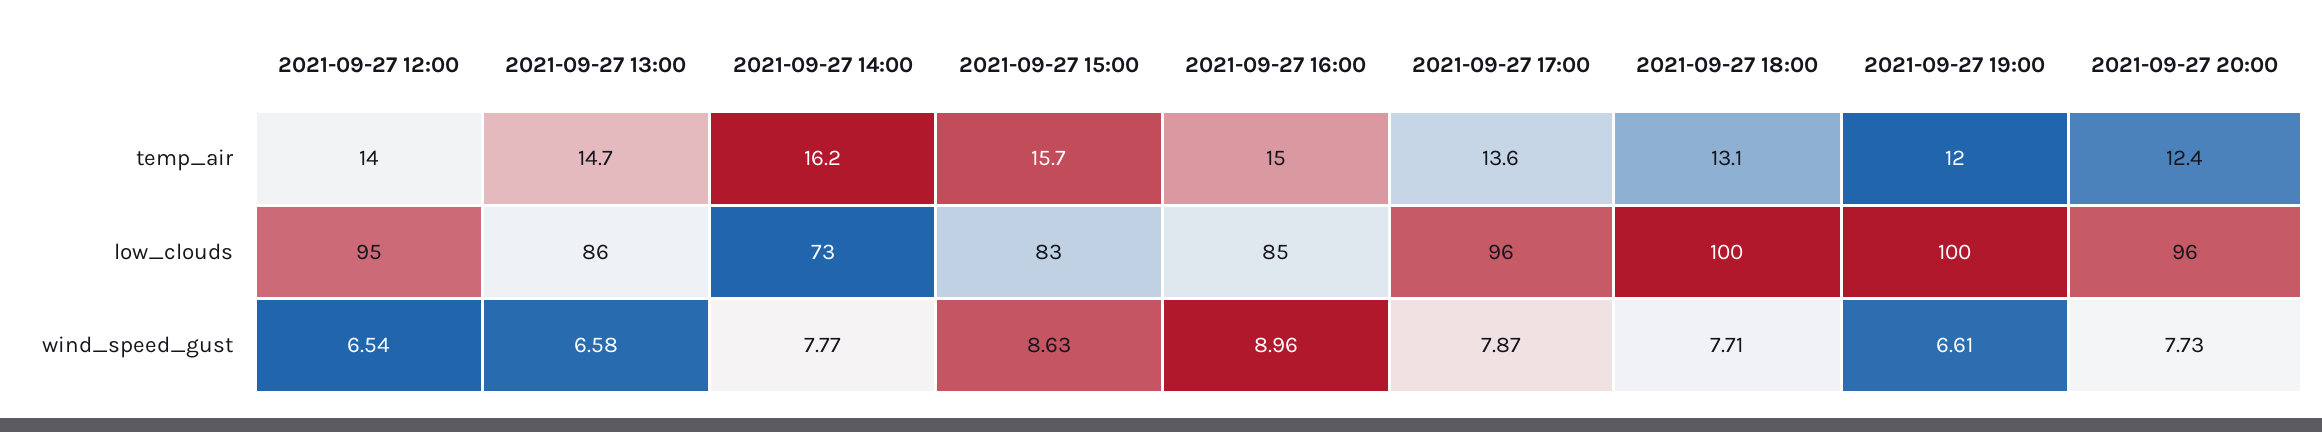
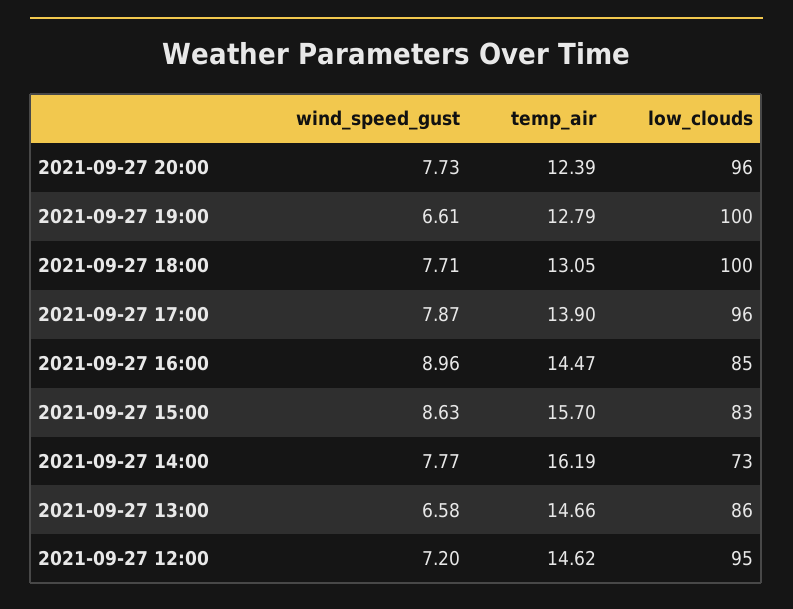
  {
    "2021-09-27 12:00": {
-     "temp_air": 14,
+     "temp_air": 14.62,
      "low_clouds": 95,
-     "wind_speed_gust": 6.54
+     "wind_speed_gust": 7.2
    },
    "2021-09-27 13:00": {
      "temp_air": 14.66,
      "low_clouds": 86,
      "wind_speed_gust": 6.58
    },
    "2021-09-27 14:00": {
      "temp_air": 16.19,
      "low_clouds": 73,
      "wind_speed_gust": 7.77
    },
    "2021-09-27 15:00": {
      "temp_air": 15.7,
      "low_clouds": 83,
      "wind_speed_gust": 8.63
    },
    "2021-09-27 16:00": {
-     "temp_air": 15,
+     "temp_air": 14.47,
      "low_clouds": 85,
      "wind_speed_gust": 8.96
    },
    "2021-09-27 17:00": {
-     "temp_air": 13.6,
+     "temp_air": 13.9,
      "low_clouds": 96,
      "wind_speed_gust": 7.87
    },
    "2021-09-27 18:00": {
      "temp_air": 13.05,
      "low_clouds": 100,
      "wind_speed_gust": 7.71
    },
    "2021-09-27 19:00": {
-     "temp_air": 12,
+     "temp_air": 12.79,
      "low_clouds": 100,
      "wind_speed_gust": 6.61
    },
    "2021-09-27 20:00": {
      "temp_air": 12.39,
      "low_clouds": 96,
      "wind_speed_gust": 7.73
    }
  }

